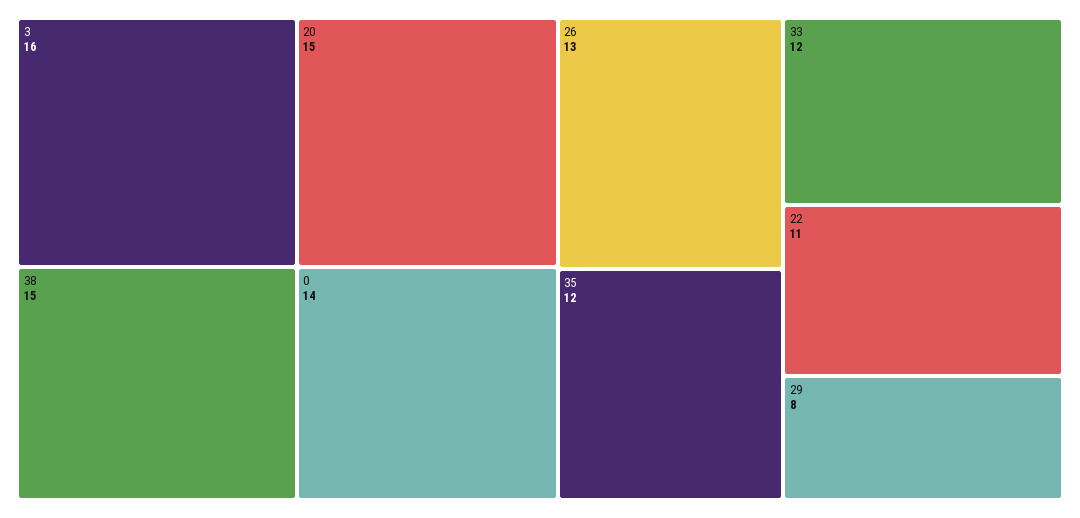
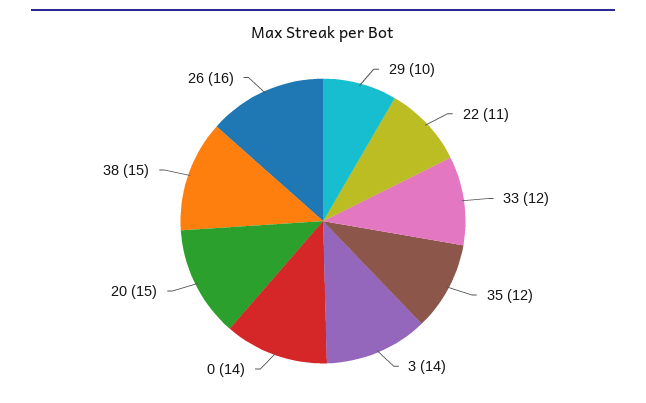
  {
-   "3": 16,
+   "3": 14,
    "38": 15,
    "20": 15,
    "0": 14,
-   "26": 13,
+   "26": 16,
    "35": 12,
    "33": 12,
    "22": 11,
-   "29": 8
+   "29": 10
  }

